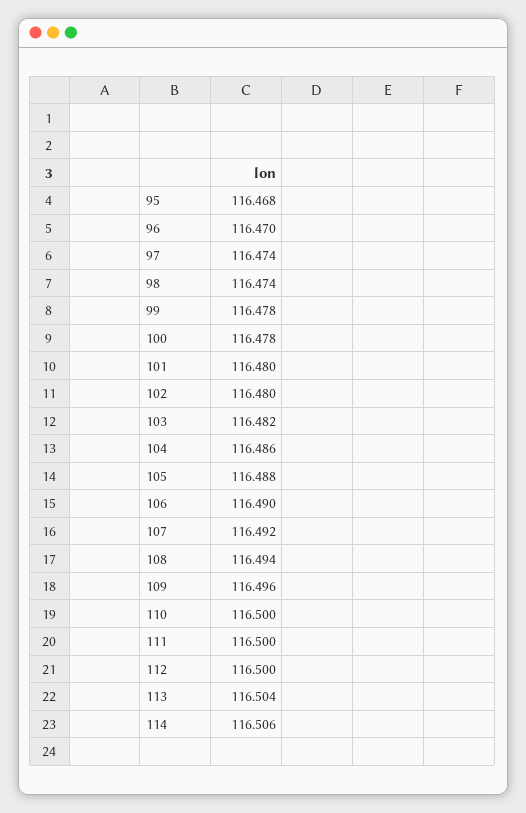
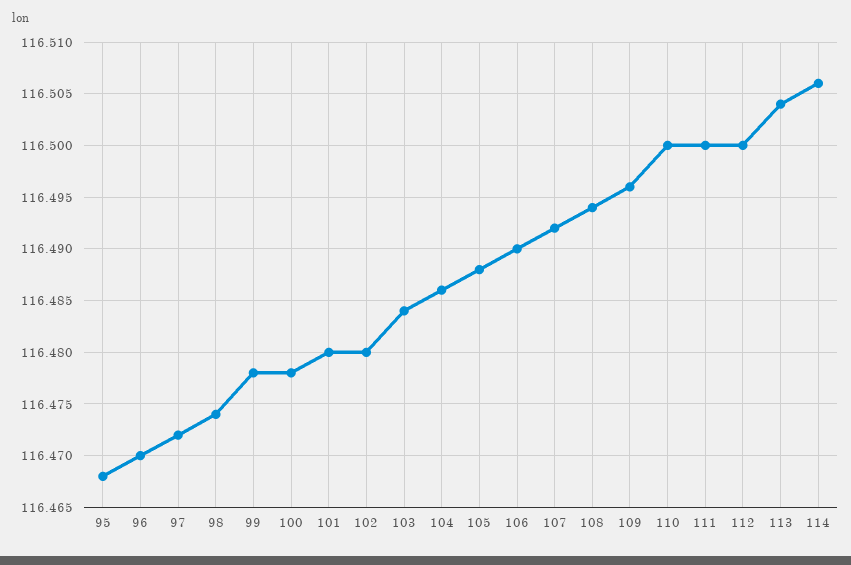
  {
    "95": 116.468,
    "96": 116.47,
-   "97": 116.474,
+   "97": 116.472,
    "98": 116.474,
    "99": 116.478,
    "100": 116.478,
    "101": 116.48,
    "102": 116.48,
-   "103": 116.482,
+   "103": 116.484,
    "104": 116.486,
    "105": 116.488,
    "106": 116.49,
    "107": 116.492,
    "108": 116.494,
    "109": 116.496,
    "110": 116.5,
    "111": 116.5,
    "112": 116.5,
    "113": 116.504,
    "114": 116.506
  }

